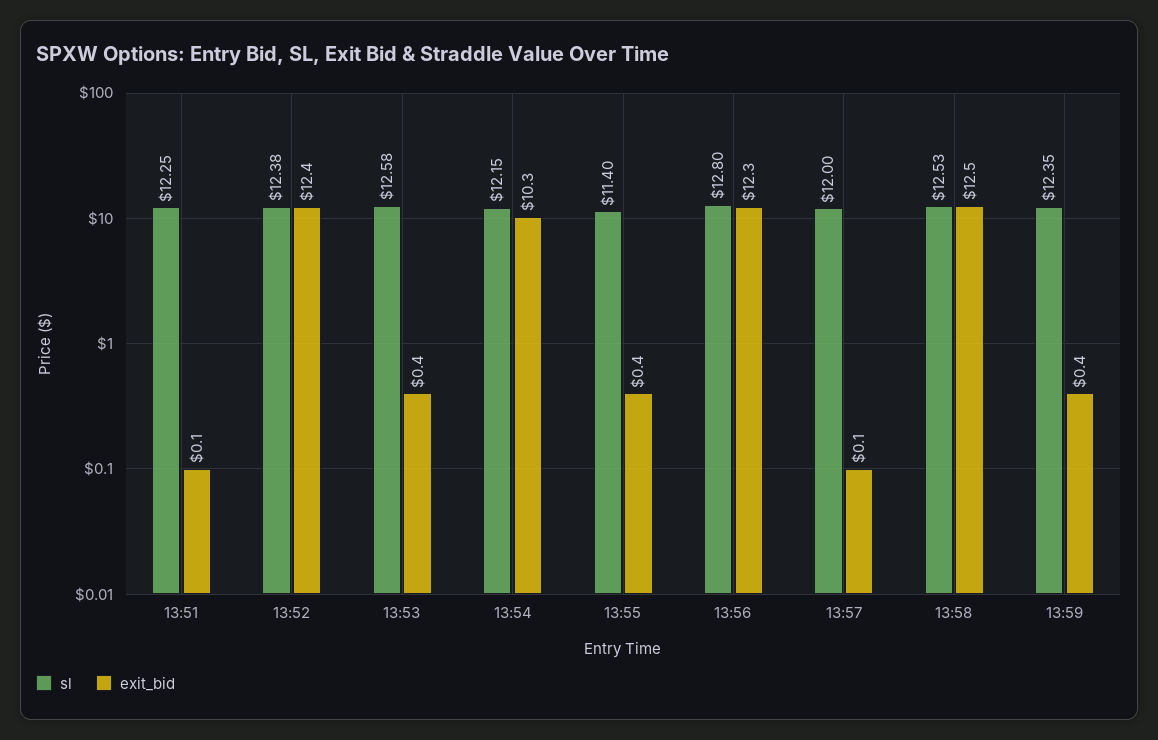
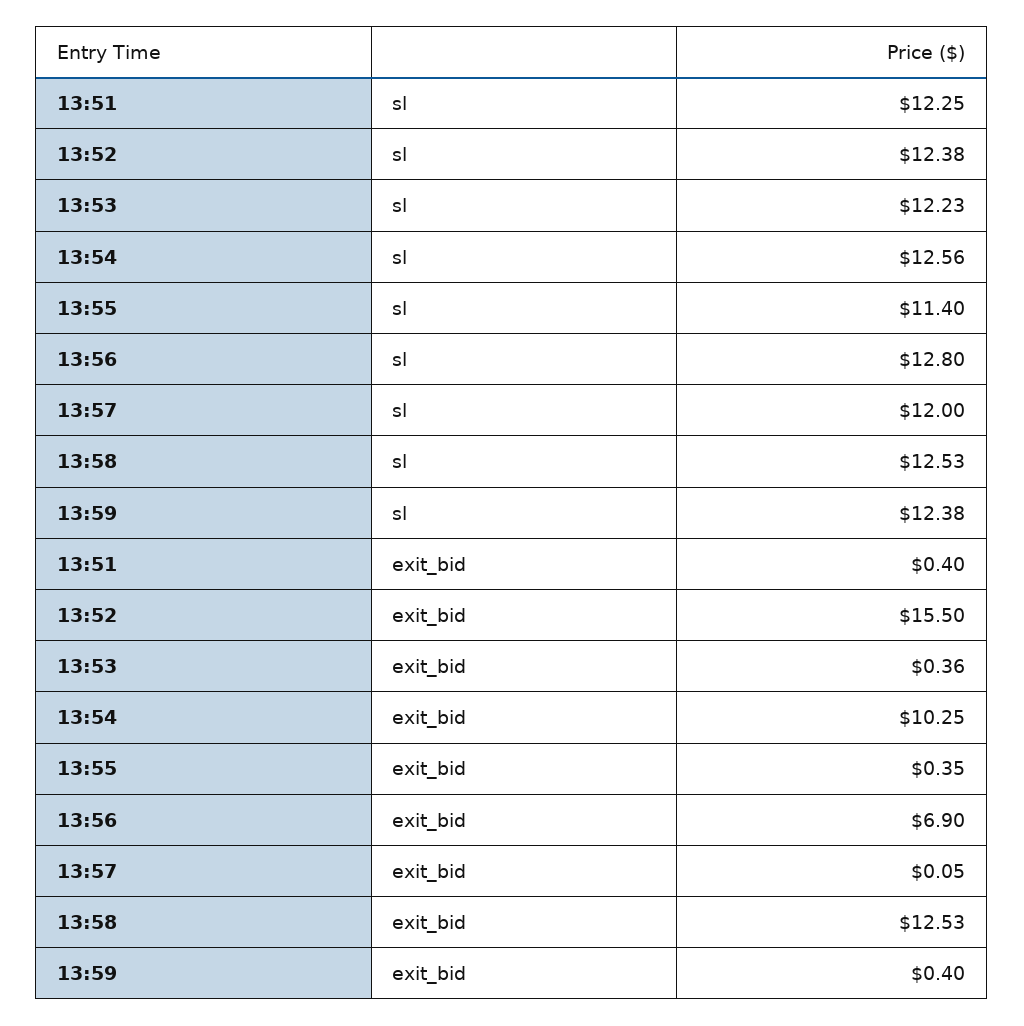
  {
    "sl": {
      "13:51": 12.25,
      "13:52": 12.38,
-     "13:53": 12.58,
+     "13:53": 12.23,
-     "13:54": 12.15,
+     "13:54": 12.56,
      "13:55": 11.4,
      "13:56": 12.8,
      "13:57": 12,
      "13:58": 12.53,
-     "13:59": 12.35
+     "13:59": 12.38
    },
    "exit_bid": {
-     "13:51": 0.1,
+     "13:51": 0.4,
-     "13:52": 12.4,
+     "13:52": 15.5,
      "13:53": 0.36,
      "13:54": 10.25,
      "13:55": 0.35,
-     "13:56": 12.3,
+     "13:56": 6.9,
      "13:57": 0.05,
      "13:58": 12.53,
      "13:59": 0.4
    }
  }

